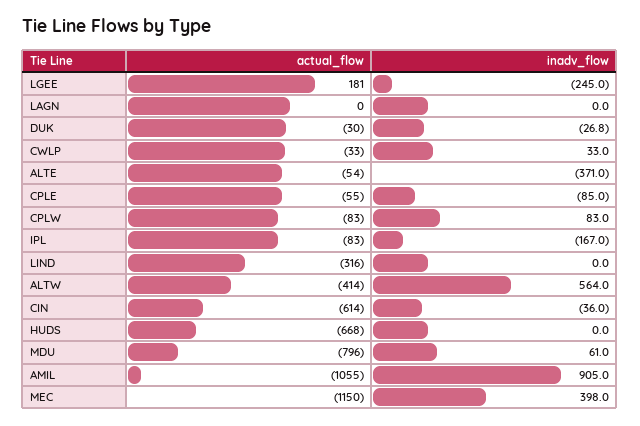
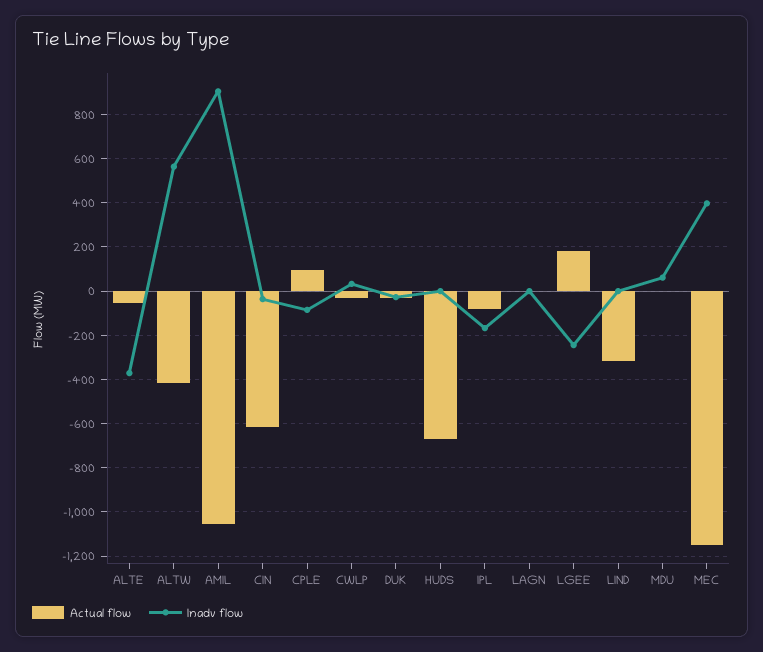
  {
    "actual_flow": {
      "LGEE": 181,
      "LAGN": 0,
      "DUK": -30,
      "CWLP": -33,
      "ALTE": -54,
-     "CPLE": -55,
+     "CPLE": 100,
-     "CPLW": -83,
      "IPL": -83,
      "LIND": -316,
      "ALTW": -414,
      "CIN": -614,
      "HUDS": -668,
-     "MDU": -796,
+     "MDU": 0,
      "AMIL": -1055,
      "MEC": -1150
    },
    "inadv_flow": {
      "LGEE": -245,
      "LAGN": 0,
      "DUK": -26.8,
      "CWLP": 33,
      "ALTE": -371,
      "CPLE": -85,
-     "CPLW": 83,
      "IPL": -167,
      "LIND": 0,
      "ALTW": 564,
      "CIN": -36,
      "HUDS": 0,
      "MDU": 61,
      "AMIL": 905,
      "MEC": 398
    }
  }

